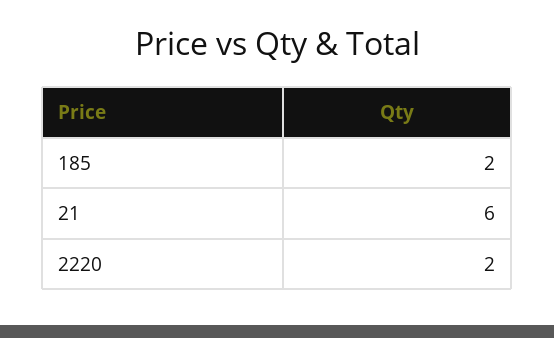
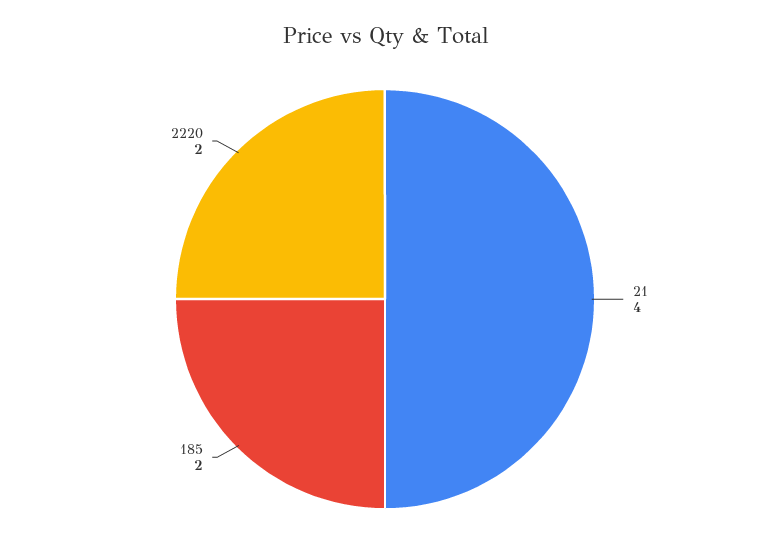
  {
    "185": 2,
-   "21": 6,
+   "21": 4,
    "2220": 2
  }

